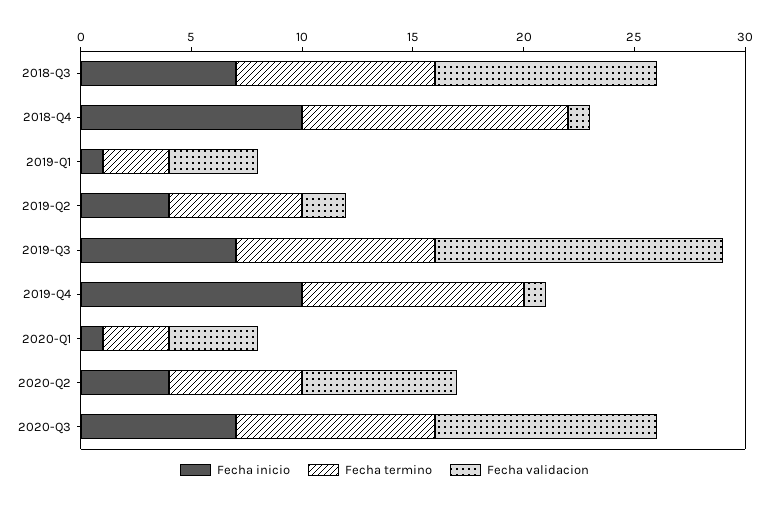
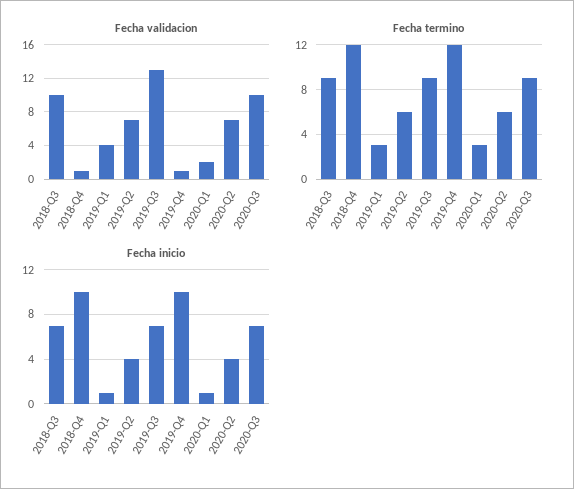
  {
    "Fecha inicio": {
      "2018-Q3": 7,
      "2018-Q4": 10,
      "2019-Q1": 1,
      "2019-Q2": 4,
      "2019-Q3": 7,
      "2019-Q4": 10,
      "2020-Q1": 1,
      "2020-Q2": 4,
      "2020-Q3": 7
    },
    "Fecha termino": {
      "2018-Q3": 9,
      "2018-Q4": 12,
      "2019-Q1": 3,
      "2019-Q2": 6,
      "2019-Q3": 9,
-     "2019-Q4": 10,
+     "2019-Q4": 12,
      "2020-Q1": 3,
      "2020-Q2": 6,
      "2020-Q3": 9
    },
    "Fecha validacion": {
      "2018-Q3": 10,
      "2018-Q4": 1,
      "2019-Q1": 4,
-     "2019-Q2": 2,
+     "2019-Q2": 7,
      "2019-Q3": 13,
      "2019-Q4": 1,
-     "2020-Q1": 4,
+     "2020-Q1": 2,
      "2020-Q2": 7,
      "2020-Q3": 10
    }
  }

